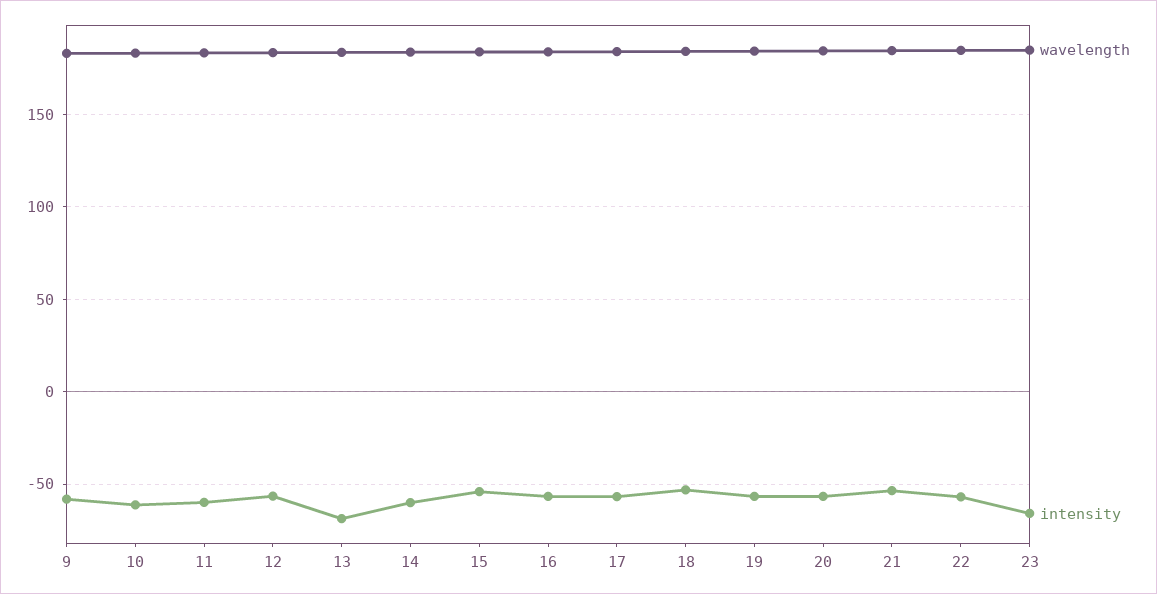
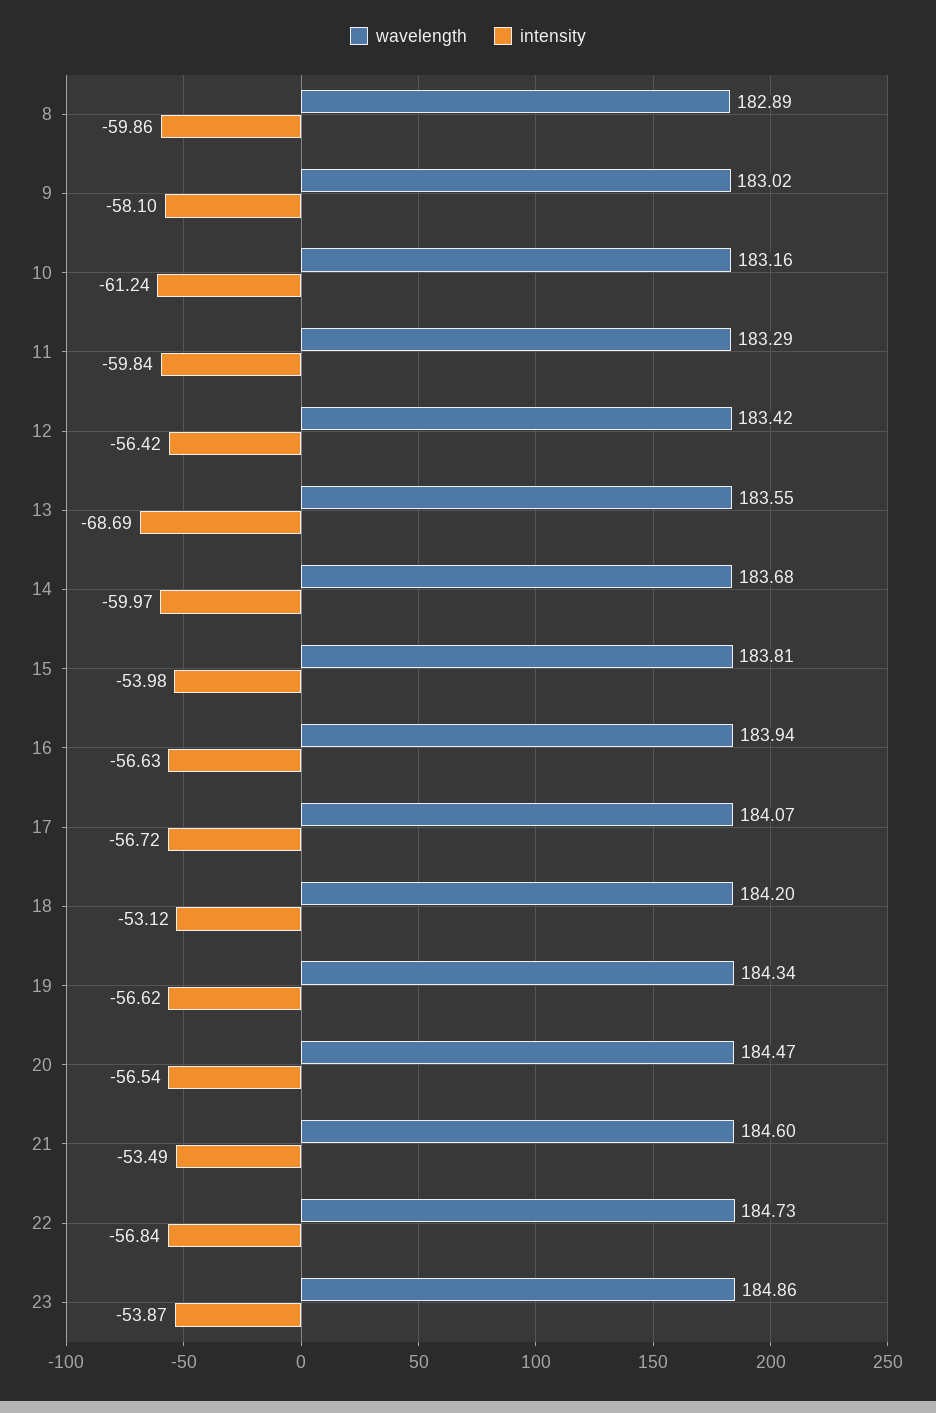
  {
    "wavelength": {
      "9": 183.02,
      "10": 183.16,
      "11": 183.29,
      "12": 183.42,
      "13": 183.55,
      "14": 183.68,
      "15": 183.81,
      "16": 183.94,
      "17": 184.07,
      "18": 184.2,
      "19": 184.34,
      "20": 184.47,
      "21": 184.6,
      "22": 184.73,
-     "23": 184.86
+     "23": 184.86,
+     "8": 182.89
    },
    "intensity": {
      "9": -58.1,
      "10": -61.24,
      "11": -59.84,
      "12": -56.42,
      "13": -68.69,
      "14": -59.97,
      "15": -53.98,
      "16": -56.63,
      "17": -56.72,
      "18": -53.12,
      "19": -56.62,
      "20": -56.54,
      "21": -53.49,
      "22": -56.84,
-     "23": -65
+     "23": -53.87,
+     "8": -59.86
    }
  }

